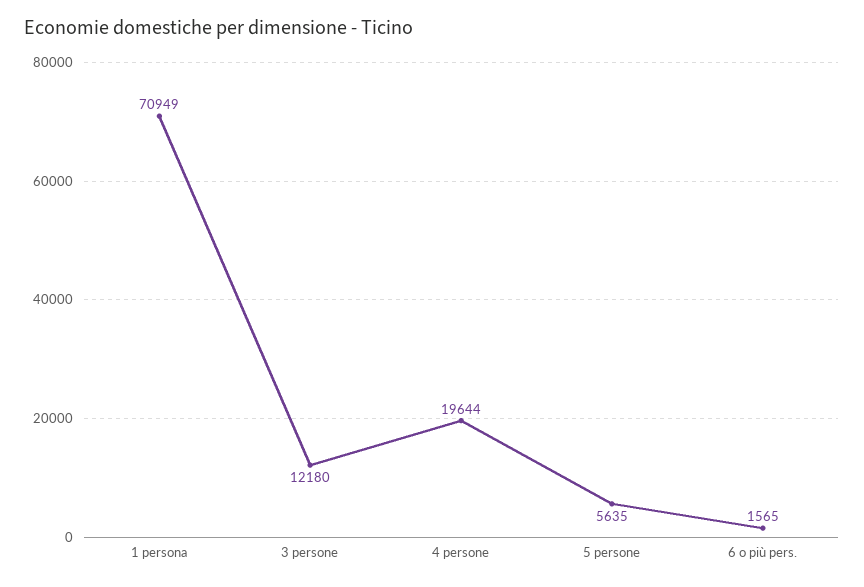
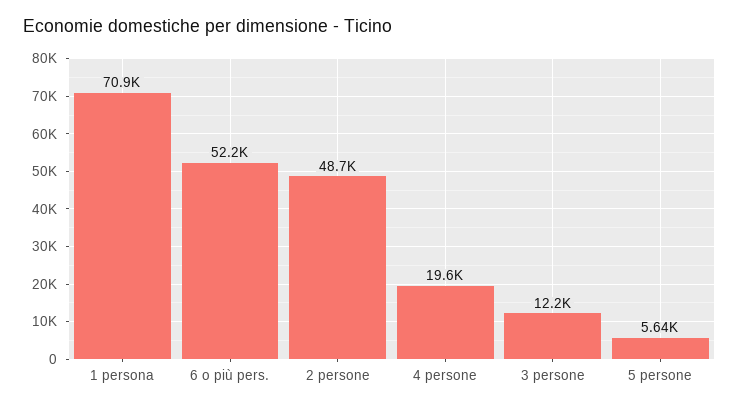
  {
    "1 persona": 70949,
    "3 persone": 12180,
    "4 persone": 19644,
    "5 persone": 5635,
-   "6 o più pers.": 1565
+   "6 o più pers.": 52200,
+   "2 persone": 48700
  }

